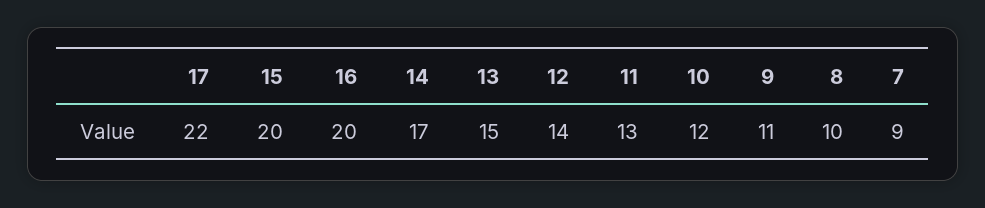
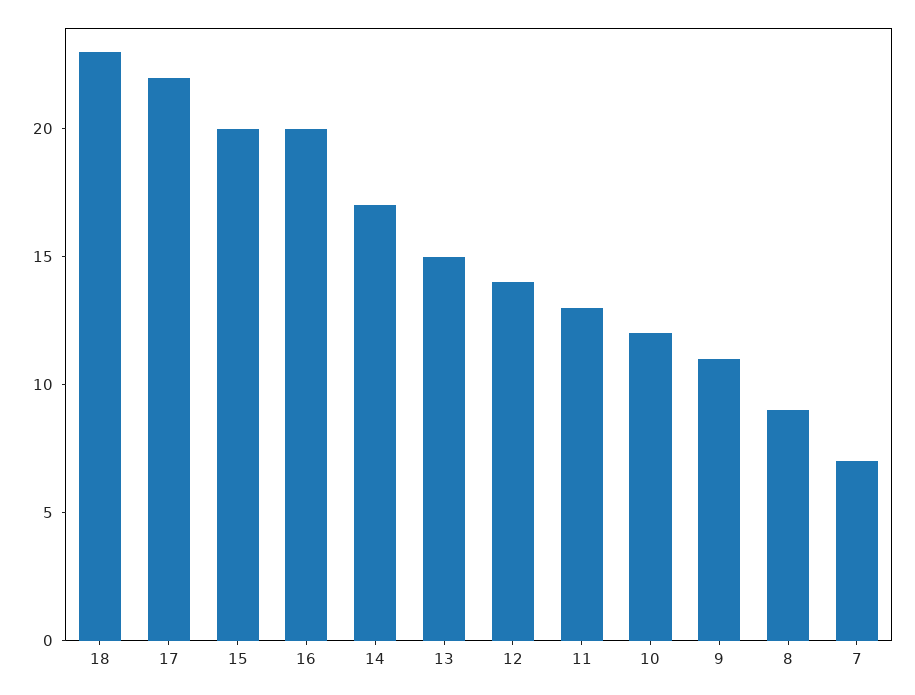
  {
    "17": 22,
    "15": 20,
    "16": 20,
    "14": 17,
    "13": 15,
    "12": 14,
    "11": 13,
    "10": 12,
    "9": 11,
-   "8": 10,
+   "8": 9,
-   "7": 9
+   "7": 7,
+   "18": 23
  }

